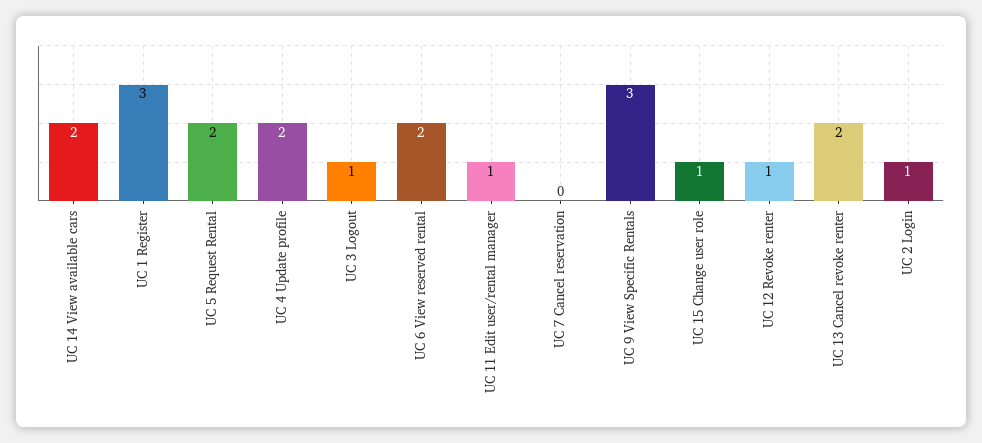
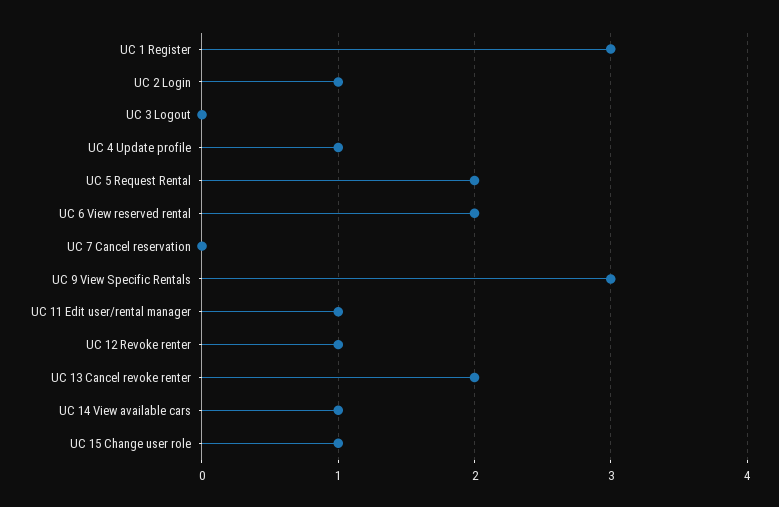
  {
-   "UC 14 View available cars": 2,
+   "UC 14 View available cars": 1,
    "UC 1 Register": 3,
    "UC 5 Request Rental": 2,
-   "UC 4 Update profile": 2,
+   "UC 4 Update profile": 1,
-   "UC 3 Logout": 1,
+   "UC 3 Logout": 0,
    "UC 6 View reserved rental": 2,
    "UC 11 Edit user/rental manager": 1,
    "UC 7 Cancel reservation": 0,
    "UC 9 View Specific Rentals": 3,
    "UC 15 Change user role": 1,
    "UC 12 Revoke renter": 1,
    "UC 13 Cancel revoke renter": 2,
    "UC 2 Login": 1
  }

